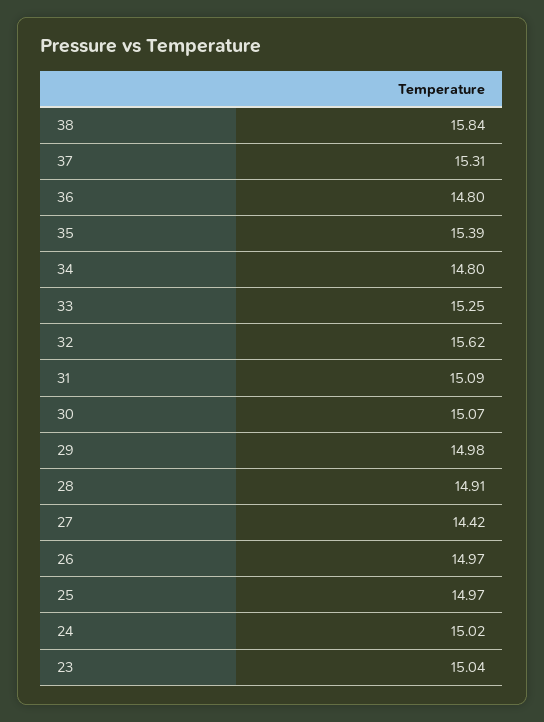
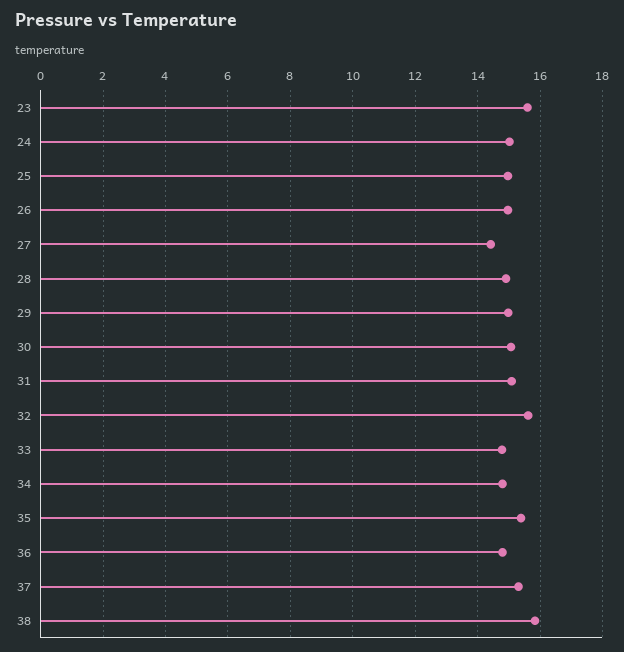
  {
    "38": 15.84,
    "37": 15.31,
    "36": 14.8,
    "35": 15.39,
    "34": 14.8,
-   "33": 15.25,
+   "33": 14.8,
    "32": 15.62,
    "31": 15.09,
    "30": 15.07,
    "29": 14.98,
    "28": 14.91,
    "27": 14.42,
    "26": 14.97,
    "25": 14.97,
    "24": 15.02,
-   "23": 15.04
+   "23": 15.6
  }

